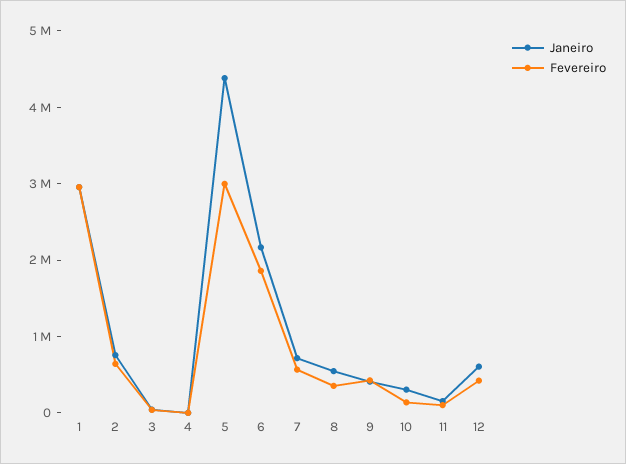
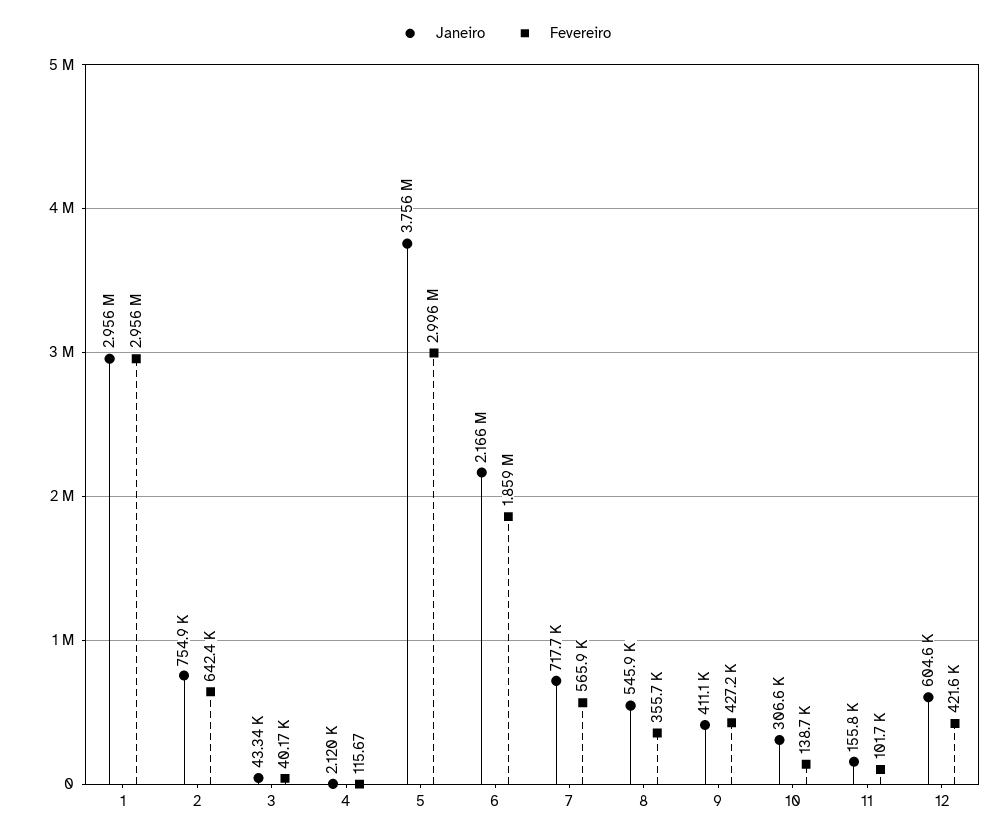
  {
    "Janeiro": {
      "1": 2956000,
      "2": 754900,
      "3": 43340,
      "4": 2120,
-     "5": 4400000,
+     "5": 3756000,
      "6": 2166000,
      "7": 717700,
      "8": 545900,
      "9": 411100,
      "10": 306600,
      "11": 155800,
      "12": 604600
    },
    "Fevereiro": {
      "1": 2956000,
      "2": 642400,
      "3": 40170,
      "4": 115.67,
      "5": 2996000,
      "6": 1859000,
      "7": 565900,
      "8": 355700,
      "9": 427200,
      "10": 138700,
      "11": 101700,
      "12": 421600
    }
  }

